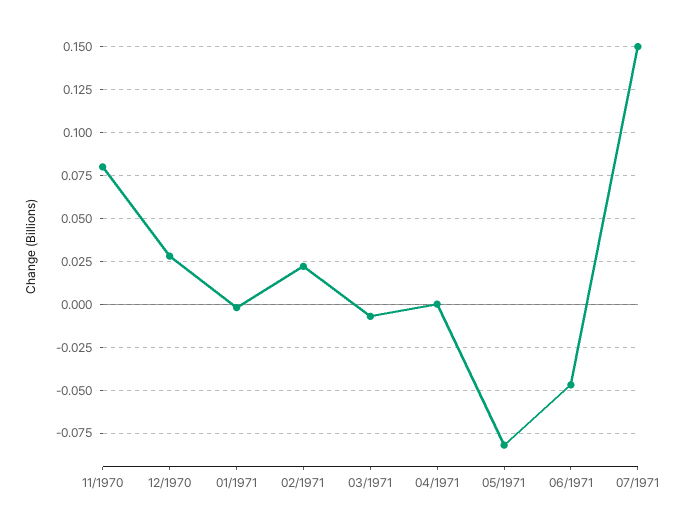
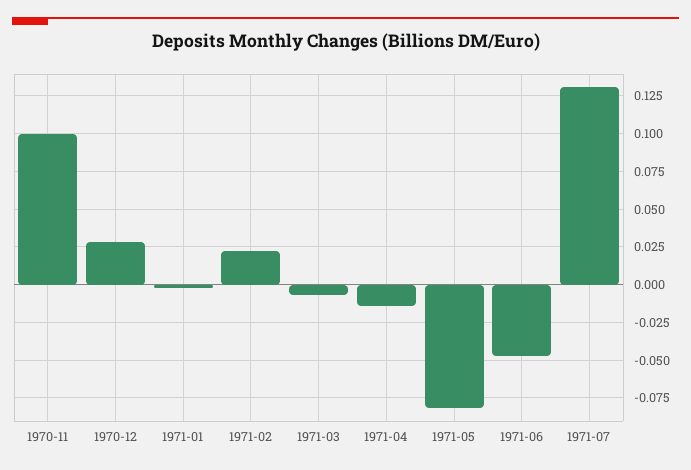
  {
-   "11/1970": 0.08,
+   "11/1970": 0.1,
    "12/1970": 0.03,
    "01/1971": 0,
    "02/1971": 0.02,
    "03/1971": -0.005,
-   "04/1971": 0,
+   "04/1971": -0.015,
    "05/1971": -0.08,
    "06/1971": -0.045,
-   "07/1971": 0.15
+   "07/1971": 0.13
  }

